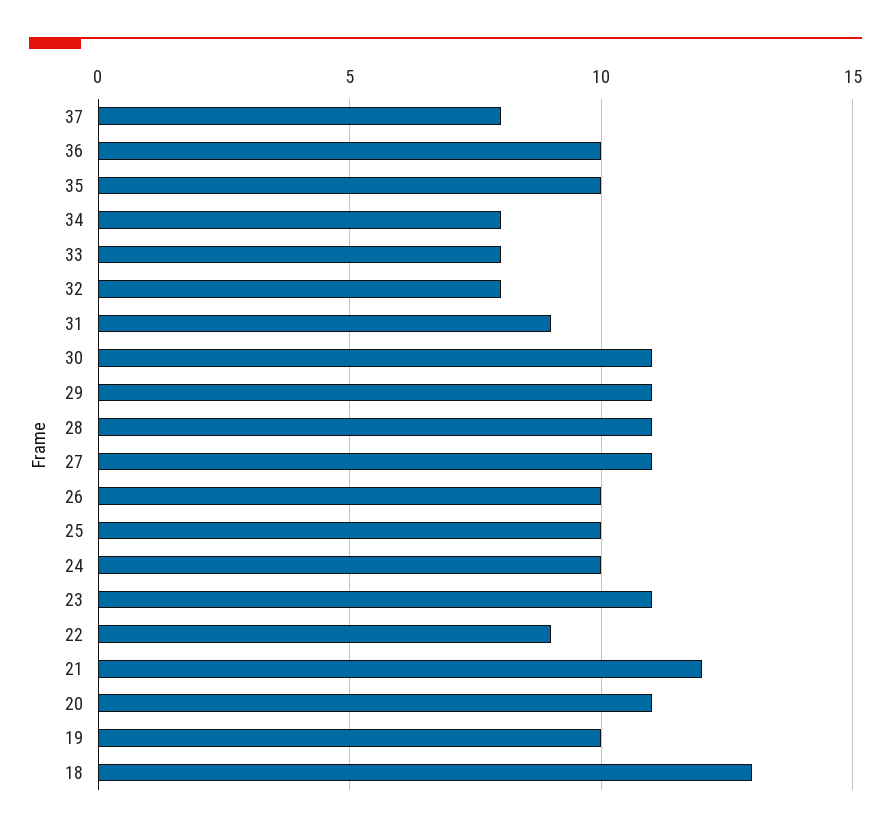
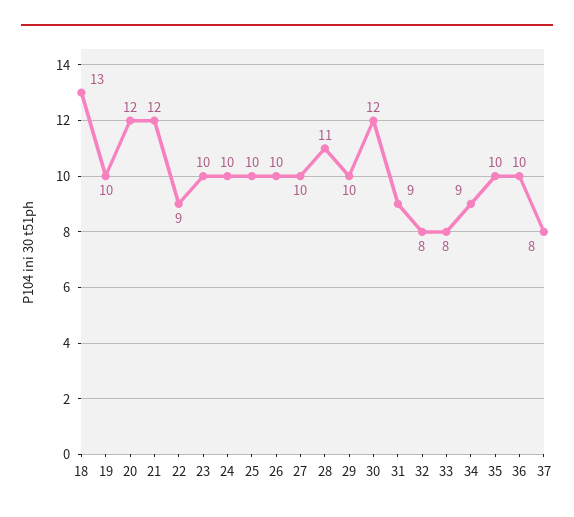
  {
    "37": 8,
    "36": 10,
    "35": 10,
-   "34": 8,
+   "34": 9,
    "33": 8,
    "32": 8,
    "31": 9,
-   "30": 11,
+   "30": 12,
-   "29": 11,
+   "29": 10,
    "28": 11,
-   "27": 11,
+   "27": 10,
    "26": 10,
    "25": 10,
    "24": 10,
-   "23": 11,
+   "23": 10,
    "22": 9,
    "21": 12,
-   "20": 11,
+   "20": 12,
    "19": 10,
    "18": 13
  }

